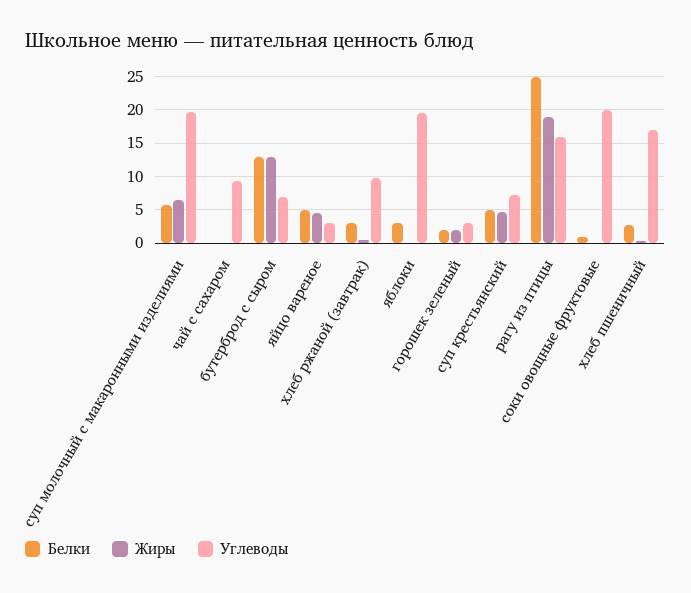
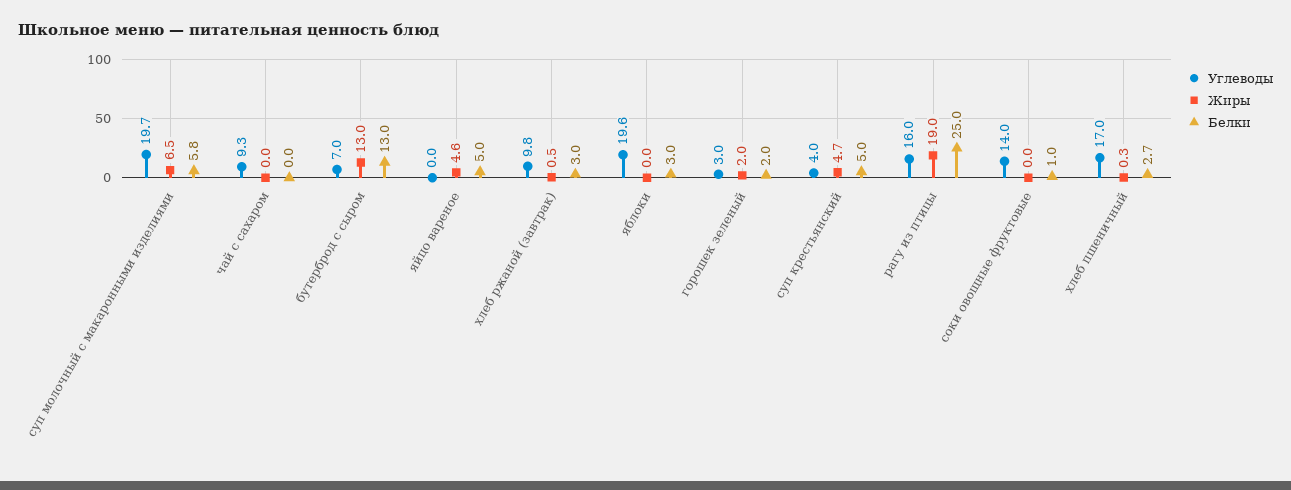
  {
    "Белки": {
      "суп молочный с макаронными изделиями": 5.8,
      "чай с сахаром": 0,
      "бутерброд с сыром": 13,
      "яйцо вареное": 5,
      "хлеб ржаной (завтрак)": 3,
      "яблоки": 3,
      "горошек зеленый": 2,
      "суп крестьянский": 5,
      "рагу из птицы": 25,
      "соки овощные фруктовые": 1,
      "хлеб пшеничный": 2.7
    },
    "Жиры": {
      "суп молочный с макаронными изделиями": 6.5,
      "чай с сахаром": 0,
      "бутерброд с сыром": 13,
      "яйцо вареное": 4.6,
      "хлеб ржаной (завтрак)": 0.5,
      "яблоки": 0,
      "горошек зеленый": 2,
      "суп крестьянский": 4.7,
      "рагу из птицы": 19,
      "соки овощные фруктовые": 0,
      "хлеб пшеничный": 0.3
    },
    "Углеводы": {
      "суп молочный с макаронными изделиями": 19.7,
      "чай с сахаром": 9.3,
      "бутерброд с сыром": 7,
-     "яйцо вареное": 3,
+     "яйцо вареное": 0,
      "хлеб ржаной (завтрак)": 9.8,
      "яблоки": 19.6,
      "горошек зеленый": 3,
-     "суп крестьянский": 7,
+     "суп крестьянский": 4,
      "рагу из птицы": 16,
-     "соки овощные фруктовые": 20,
+     "соки овощные фруктовые": 14,
      "хлеб пшеничный": 17
    }
  }

